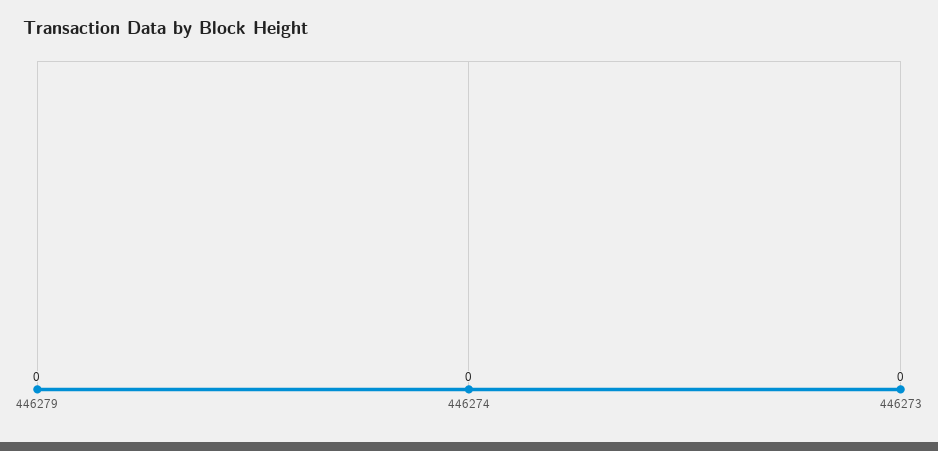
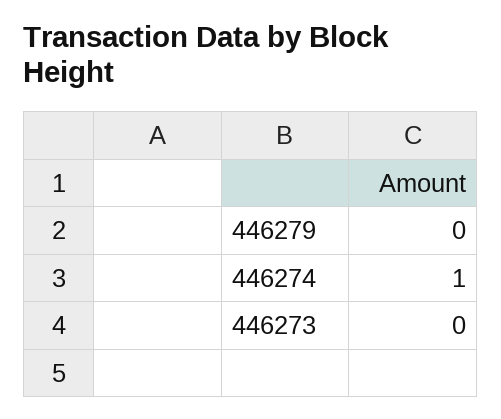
  {
    "446279": 0,
-   "446274": 0,
+   "446274": 1,
    "446273": 0
  }

